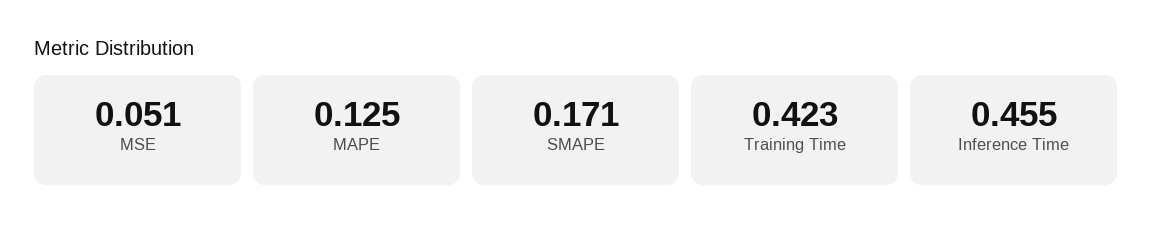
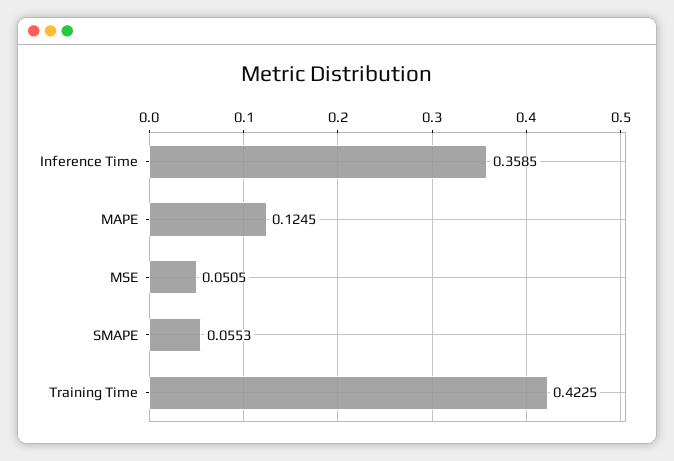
  {
    "MSE": 0.0505,
    "MAPE": 0.1245,
-   "SMAPE": 0.171,
+   "SMAPE": 0.0553,
    "Training Time": 0.4225,
-   "Inference Time": 0.455
+   "Inference Time": 0.3585
  }

